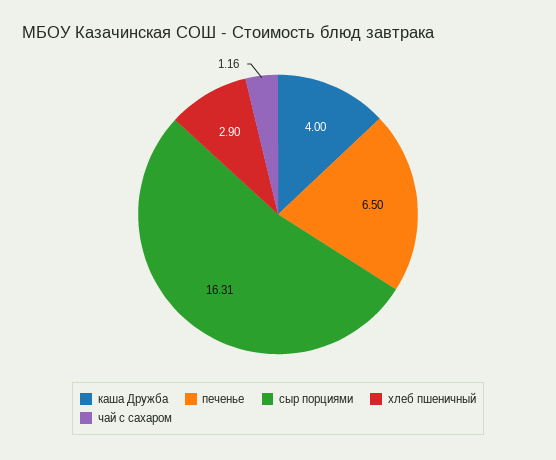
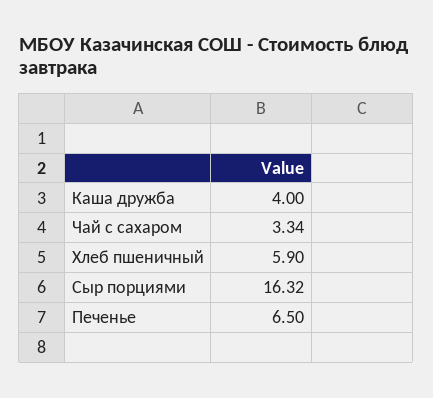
  {
    "каша Дружба": 4,
    "печенье": 6.5,
-   "сыр порциями": 16.31,
+   "сыр порциями": 16.32,
-   "хлеб пшеничный": 2.9,
+   "хлеб пшеничный": 5.9,
-   "чай с сахаром": 1.16
+   "чай с сахаром": 3.34
  }

